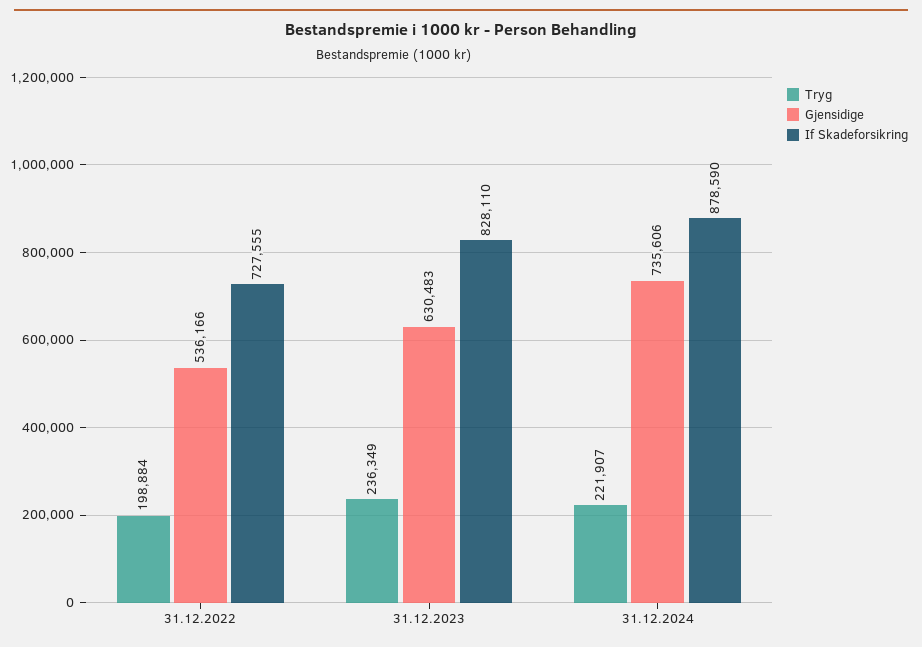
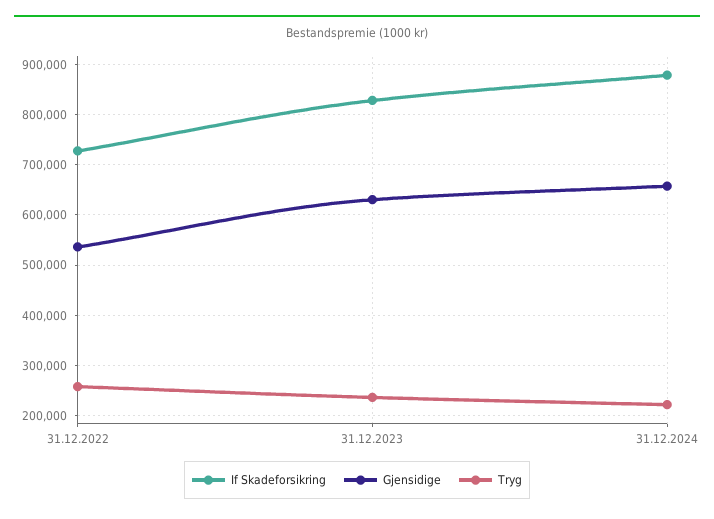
  {
    "Tryg": {
-     "31.12.2022": 198884,
+     "31.12.2022": 260000,
      "31.12.2023": 236349,
      "31.12.2024": 221907
    },
    "Gjensidige": {
      "31.12.2022": 536166,
      "31.12.2023": 630483,
-     "31.12.2024": 735606
+     "31.12.2024": 660000
    },
    "If Skadeforsikring": {
      "31.12.2022": 727555,
      "31.12.2023": 828110,
      "31.12.2024": 878590
    }
  }

